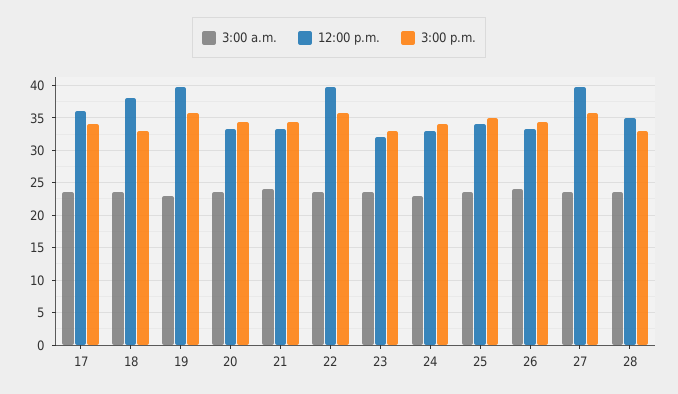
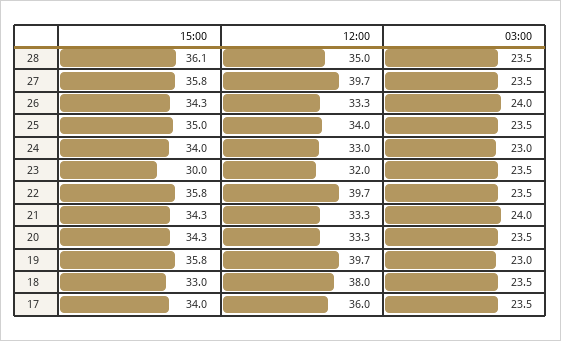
  {
    "3:00 a.m.": {
      "17": 23.5,
      "18": 23.5,
      "19": 23,
      "20": 23.5,
      "21": 24,
      "22": 23.5,
      "23": 23.5,
      "24": 23,
      "25": 23.5,
      "26": 24,
      "27": 23.5,
      "28": 23.5
    },
    "12:00 p.m.": {
      "17": 36,
      "18": 38,
      "19": 39.7,
      "20": 33.3,
      "21": 33.3,
      "22": 39.7,
      "23": 32,
      "24": 33,
      "25": 34,
      "26": 33.3,
      "27": 39.7,
      "28": 35
    },
    "3:00 p.m.": {
      "17": 34,
      "18": 33,
      "19": 35.8,
      "20": 34.3,
      "21": 34.3,
      "22": 35.8,
-     "23": 33,
+     "23": 30,
      "24": 34,
      "25": 35,
      "26": 34.3,
      "27": 35.8,
-     "28": 33
+     "28": 36.1
    }
  }

